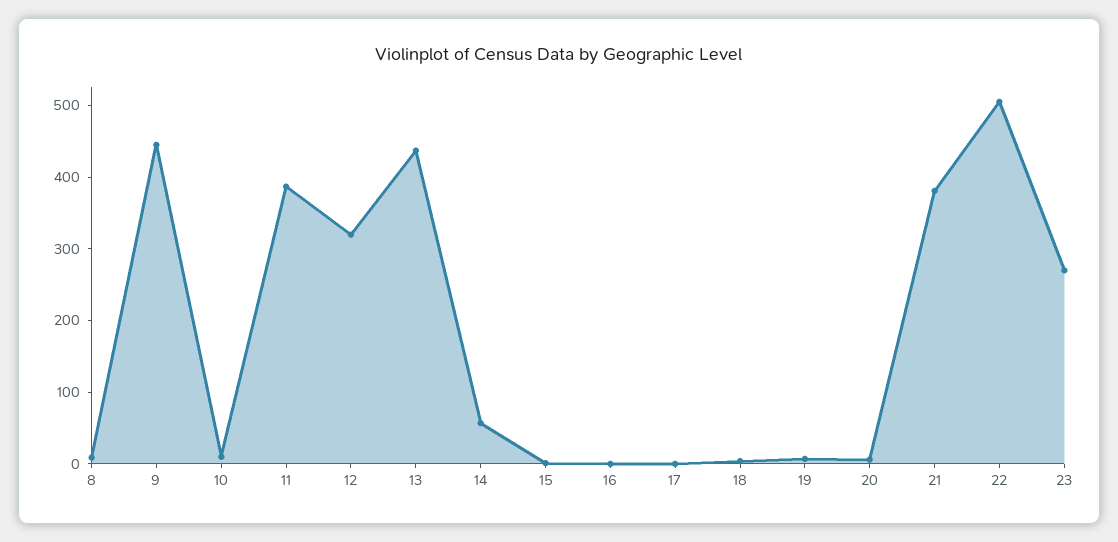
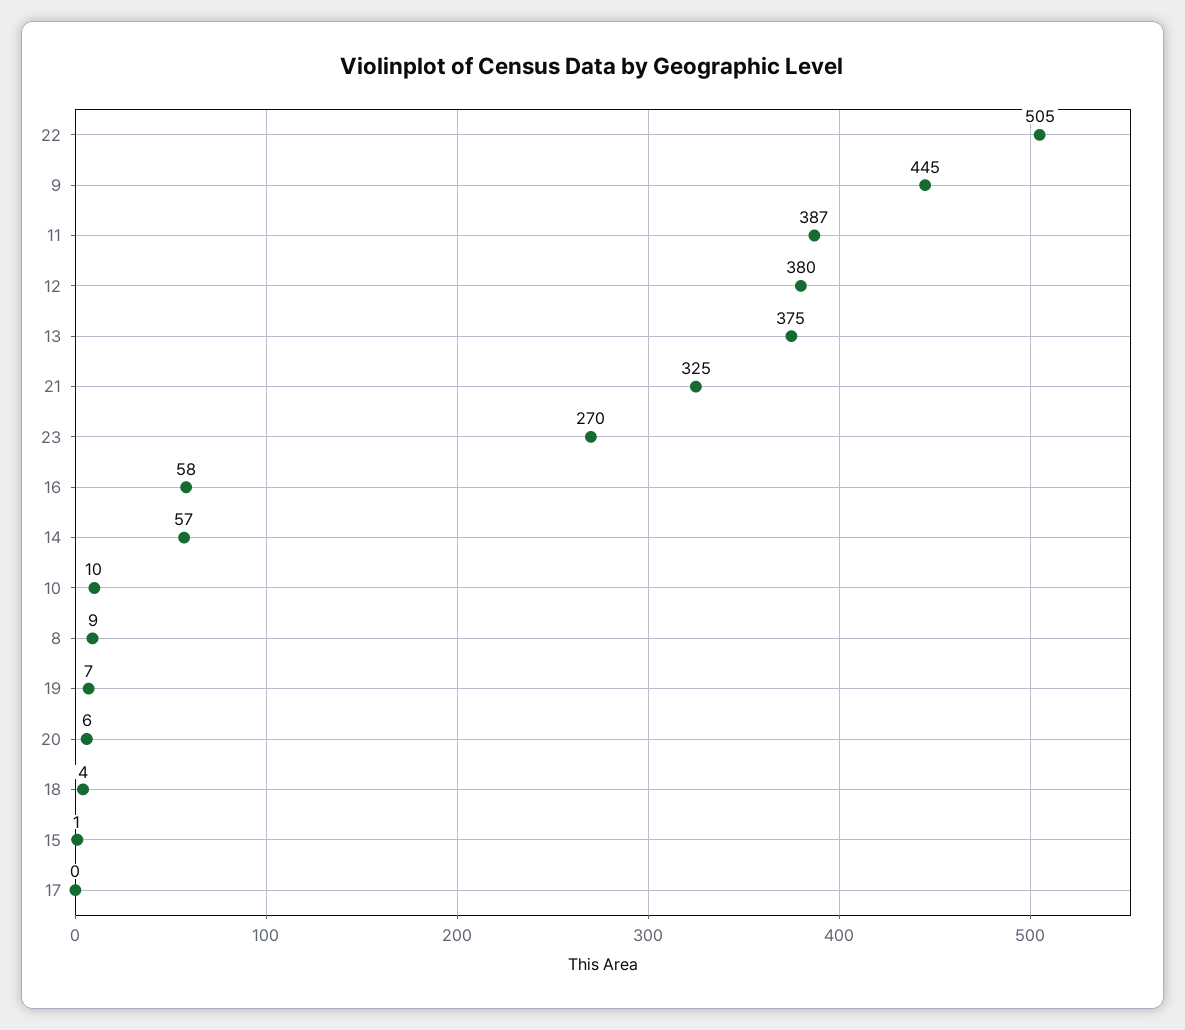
  {
    "8": 9,
    "9": 445,
    "10": 10,
    "11": 387,
-   "12": 320,
+   "12": 380,
-   "13": 440,
+   "13": 375,
    "14": 57,
    "15": 1,
-   "16": 0,
+   "16": 58,
    "17": 0,
    "18": 4,
    "19": 7,
    "20": 6,
-   "21": 380,
+   "21": 325,
    "22": 505,
    "23": 270
  }

